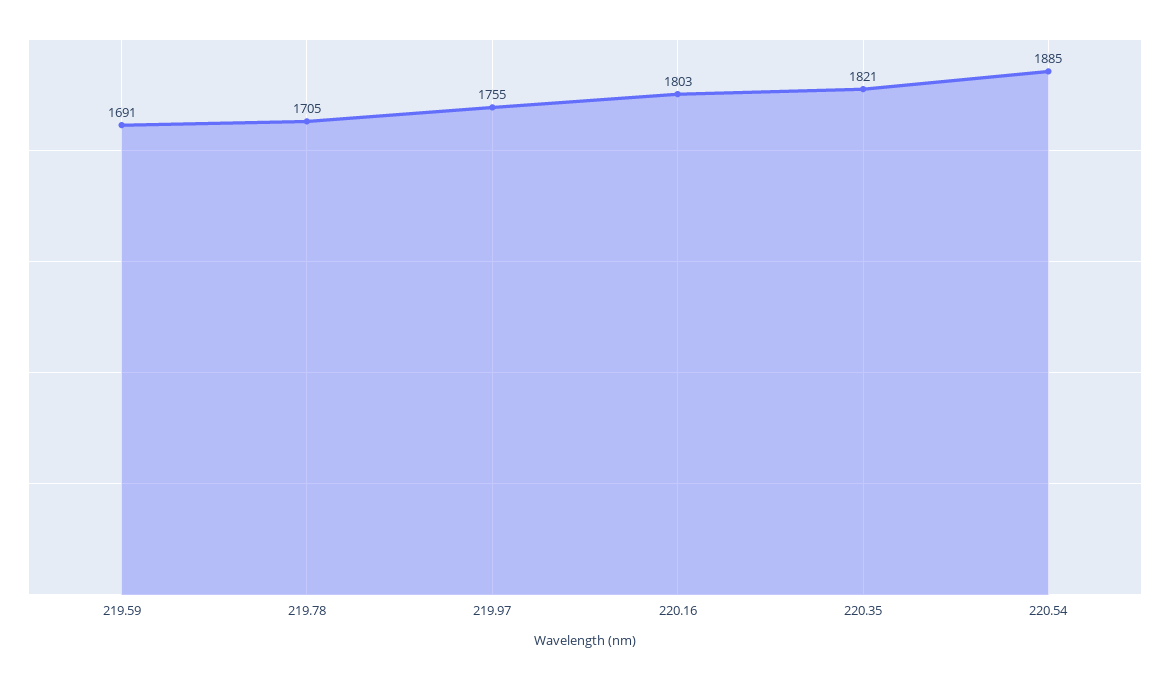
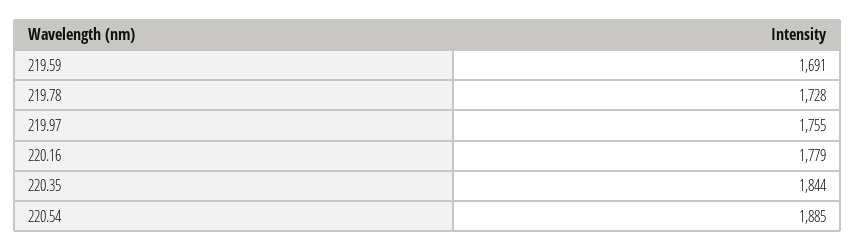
  {
    "219.59": 1691,
-   "219.78": 1705,
+   "219.78": 1728,
    "219.97": 1755,
-   "220.16": 1803,
+   "220.16": 1779,
-   "220.35": 1821,
+   "220.35": 1844,
    "220.54": 1885
  }

